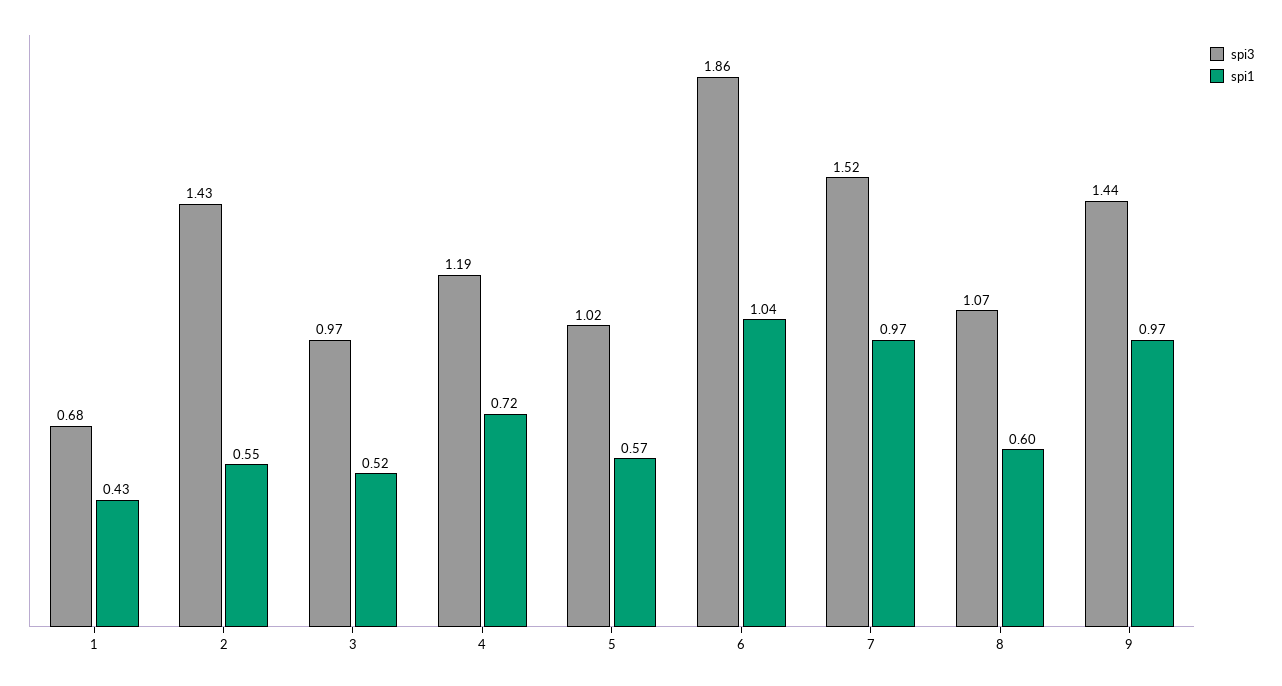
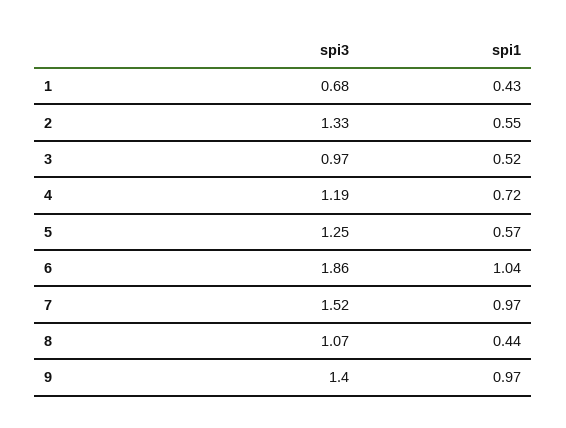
  {
    "spi3": {
      "1": 0.68,
-     "2": 1.43,
+     "2": 1.33,
      "3": 0.97,
      "4": 1.19,
-     "5": 1.02,
+     "5": 1.25,
      "6": 1.86,
      "7": 1.52,
      "8": 1.07,
-     "9": 1.44
+     "9": 1.4
    },
    "spi1": {
      "1": 0.43,
      "2": 0.55,
      "3": 0.52,
      "4": 0.72,
      "5": 0.57,
      "6": 1.04,
      "7": 0.97,
-     "8": 0.6,
+     "8": 0.44,
      "9": 0.97
    }
  }

